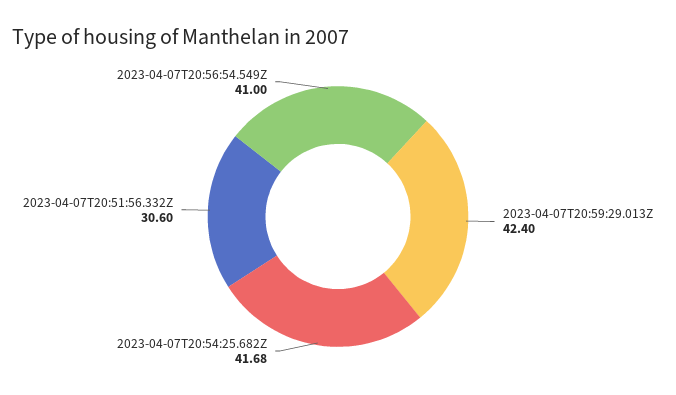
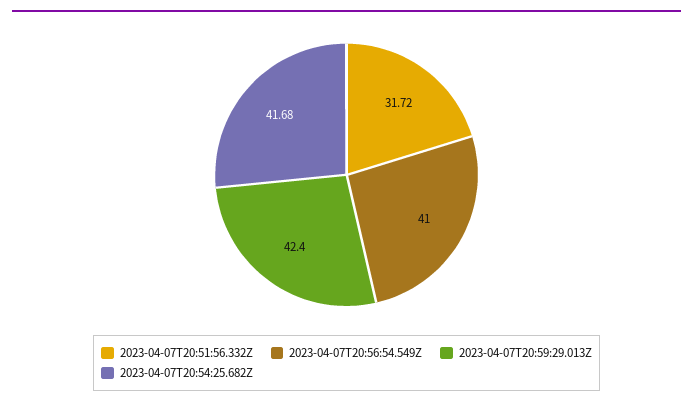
  {
    "2023-04-07T20:59:29.013Z": 42.4,
    "2023-04-07T20:54:25.682Z": 41.68,
-   "2023-04-07T20:51:56.332Z": 30.6,
+   "2023-04-07T20:51:56.332Z": 31.72,
    "2023-04-07T20:56:54.549Z": 41
  }

